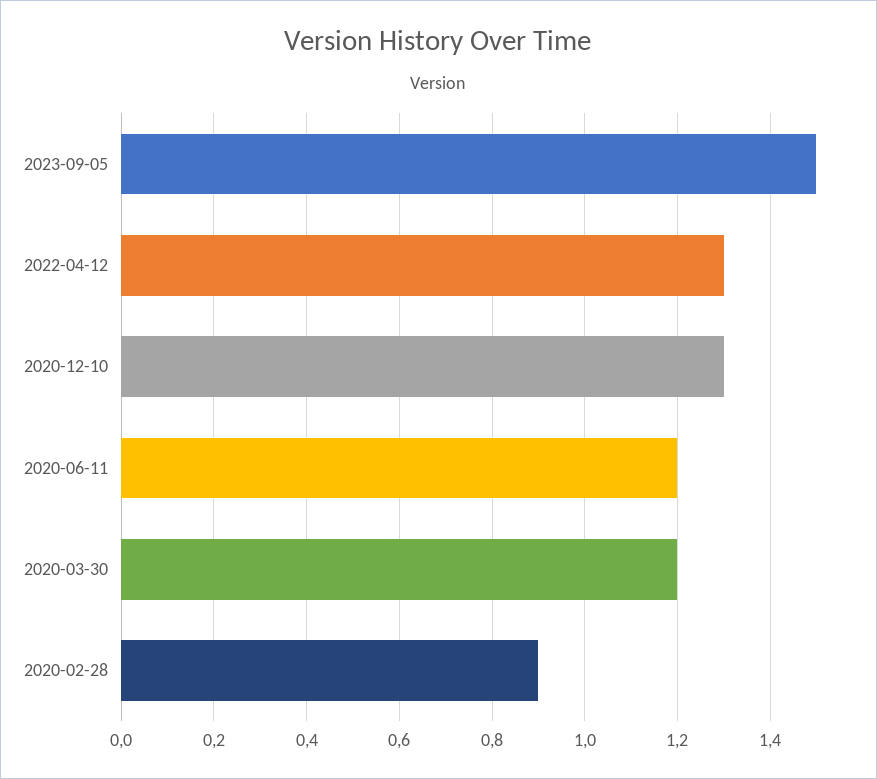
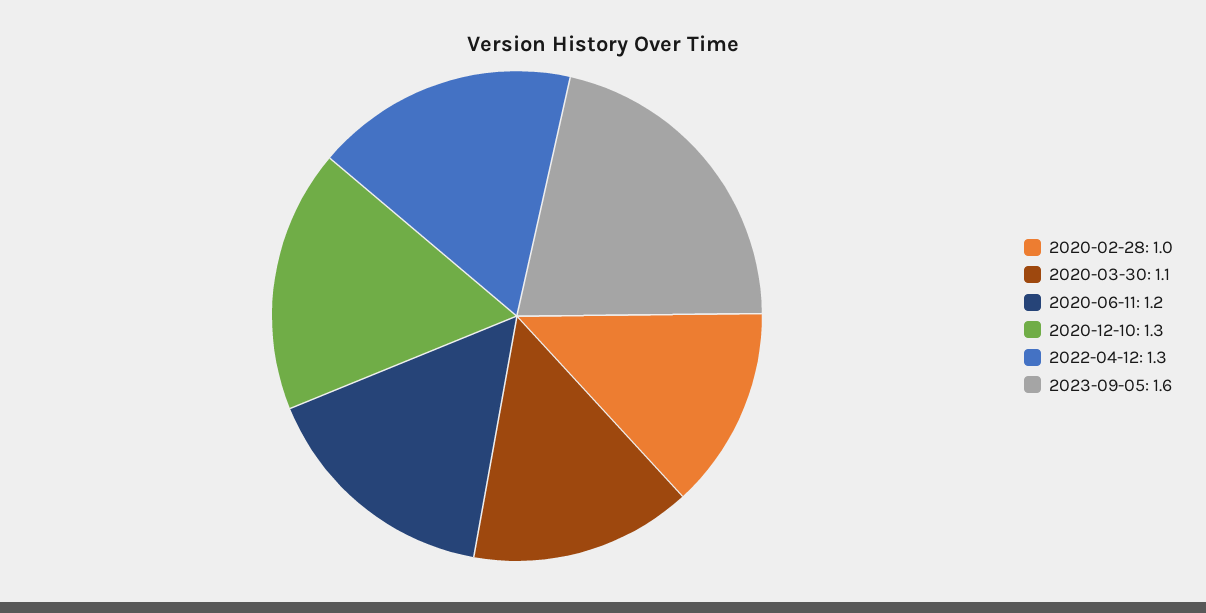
  {
-   "2023-09-05": 1.5,
+   "2023-09-05": 1.6,
    "2022-04-12": 1.3,
    "2020-12-10": 1.3,
    "2020-06-11": 1.2,
-   "2020-03-30": 1.2,
+   "2020-03-30": 1.1,
-   "2020-02-28": 0.9
+   "2020-02-28": 1
  }

